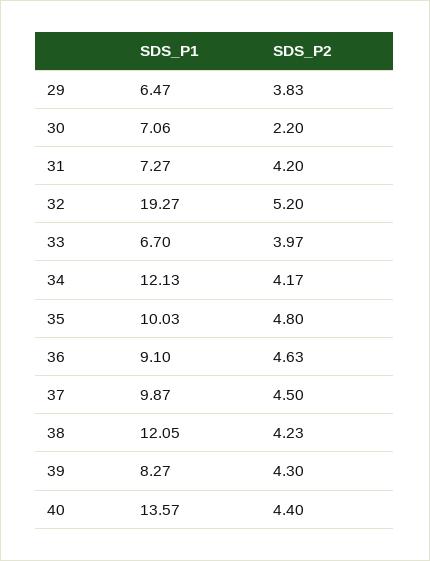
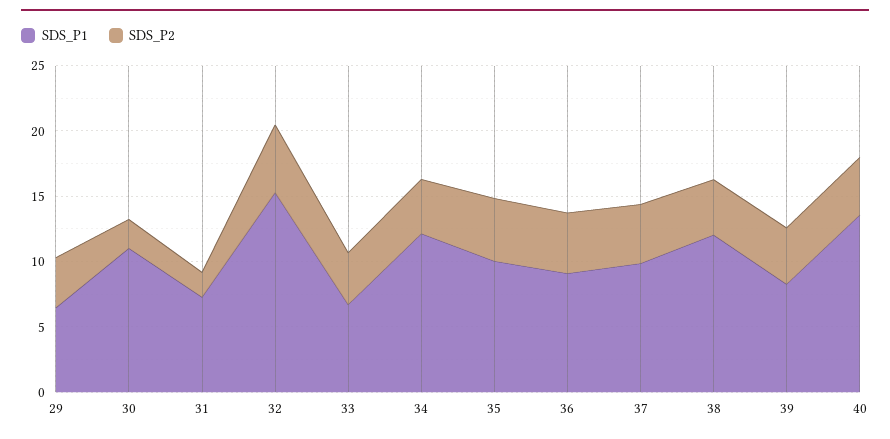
  {
    "SDS_P1": {
      "29": 6.47,
-     "30": 7.06,
+     "30": 11,
      "31": 7.27,
-     "32": 19.27,
+     "32": 15,
      "33": 6.7,
      "34": 12.13,
      "35": 10.03,
      "36": 9.1,
      "37": 9.87,
      "38": 12.05,
      "39": 8.27,
      "40": 13.57
    },
    "SDS_P2": {
      "29": 3.83,
      "30": 2.2,
-     "31": 4.2,
+     "31": 2,
      "32": 5.2,
      "33": 3.97,
      "34": 4.17,
      "35": 4.8,
      "36": 4.63,
      "37": 4.5,
      "38": 4.23,
      "39": 4.3,
      "40": 4.4
    }
  }

